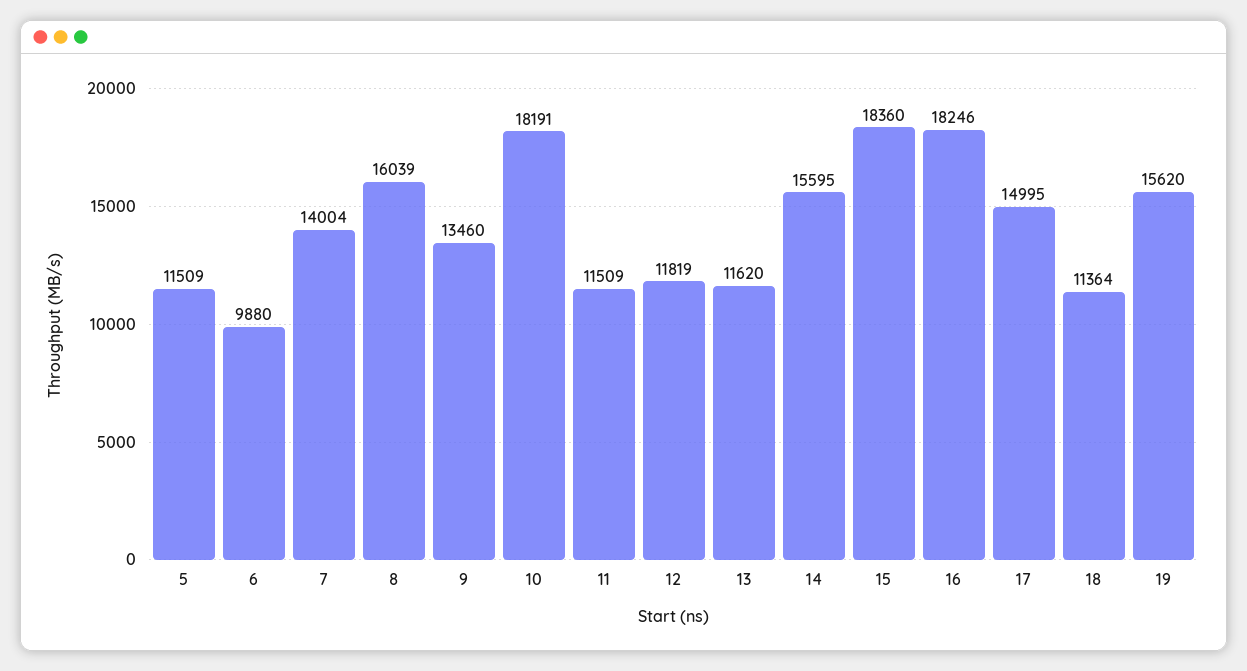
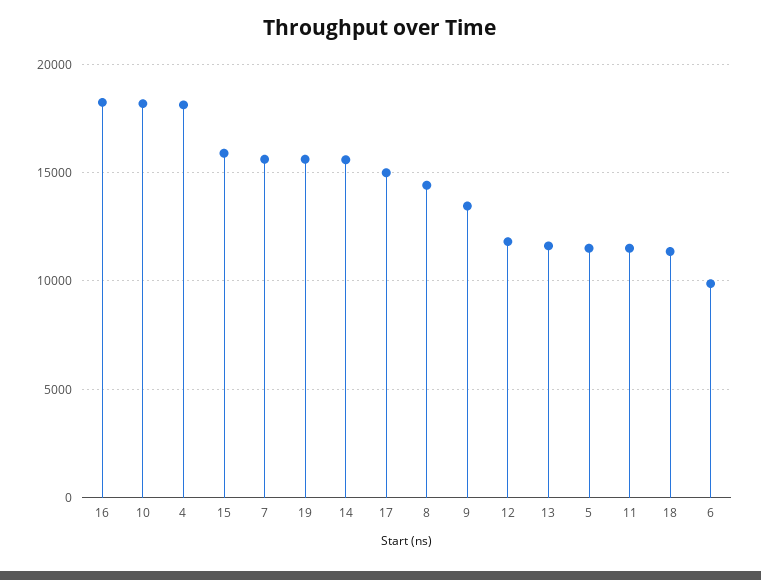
  {
    "5": 11509,
    "6": 9880,
-   "7": 14004,
+   "7": 15500,
-   "8": 16039,
+   "8": 14500,
    "9": 13460,
    "10": 18191,
    "11": 11509,
    "12": 11819,
    "13": 11620,
    "14": 15595,
-   "15": 18360,
+   "15": 16000,
    "16": 18246,
    "17": 14995,
    "18": 11364,
-   "19": 15620
+   "19": 15620,
+   "4": 18000
  }

